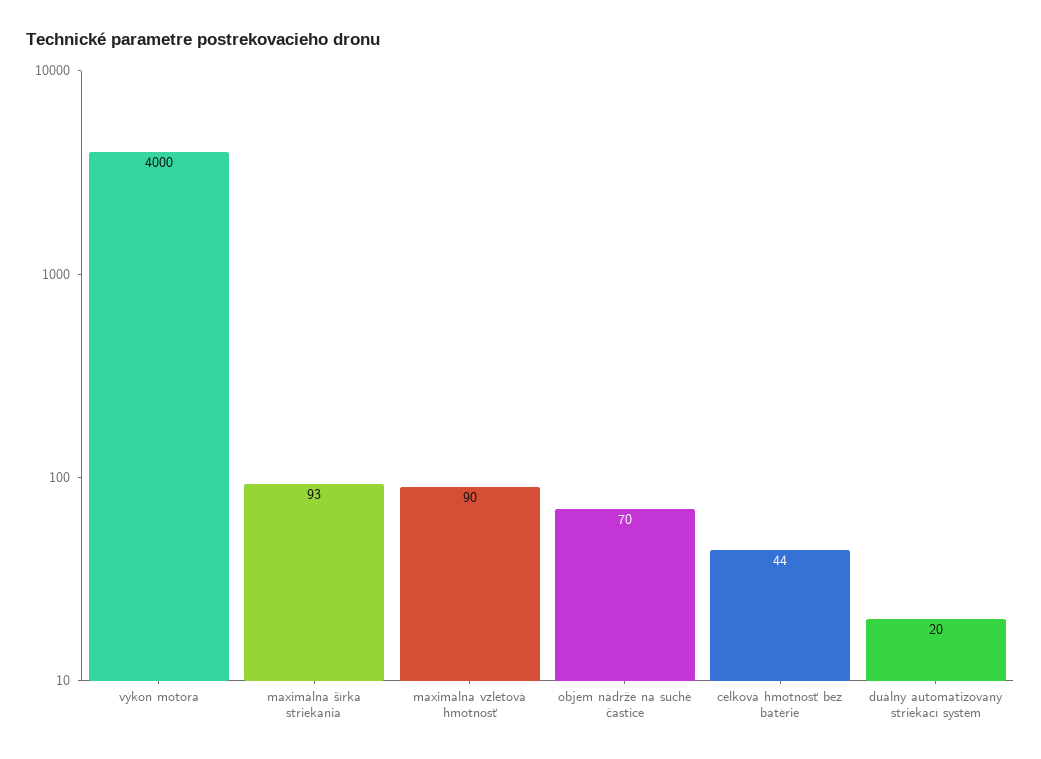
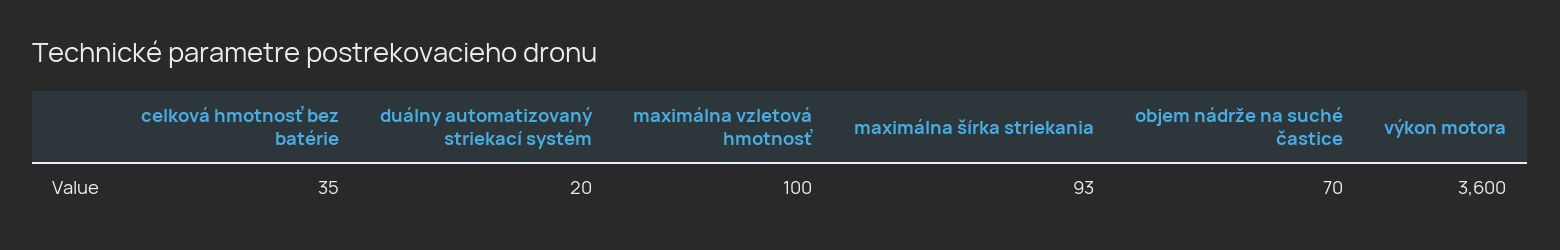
  {
-   "výkon motora": 4000,
+   "výkon motora": 3600,
    "maximálna šírka striekania": 93,
-   "maximálna vzletová hmotnosť": 90,
+   "maximálna vzletová hmotnosť": 100,
    "objem nádrže na suché častice": 70,
-   "celková hmotnosť bez batérie": 44,
+   "celková hmotnosť bez batérie": 35,
    "duálny automatizovaný striekací systém": 20
  }

